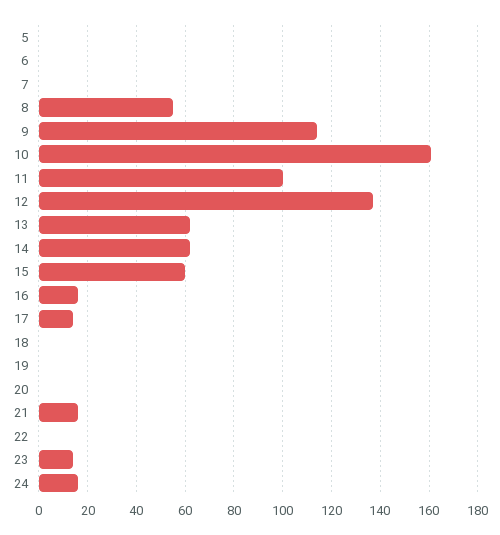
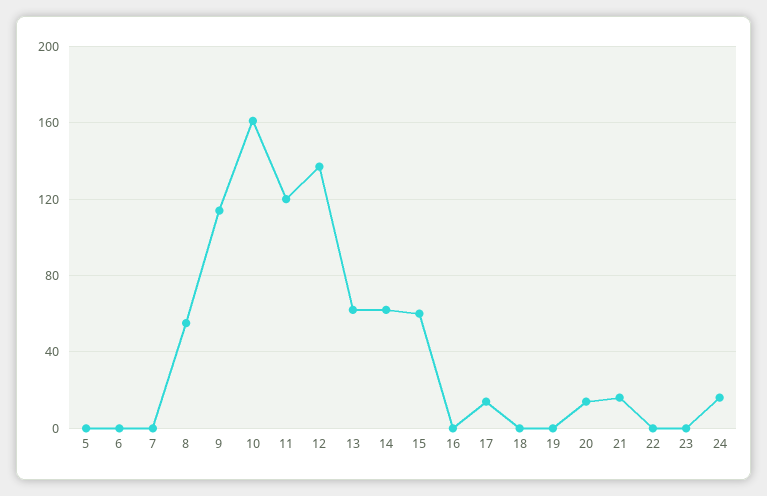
  {
    "5": 0,
    "6": 0,
    "7": 0,
    "8": 55,
    "9": 115,
    "10": 160,
-   "11": 100,
+   "11": 120,
    "12": 135,
    "13": 60,
    "14": 60,
    "15": 60,
-   "16": 15,
+   "16": 0,
    "17": 15,
    "18": 0,
    "19": 0,
-   "20": 0,
+   "20": 15,
    "21": 15,
    "22": 0,
-   "23": 15,
+   "23": 0,
    "24": 15
  }

